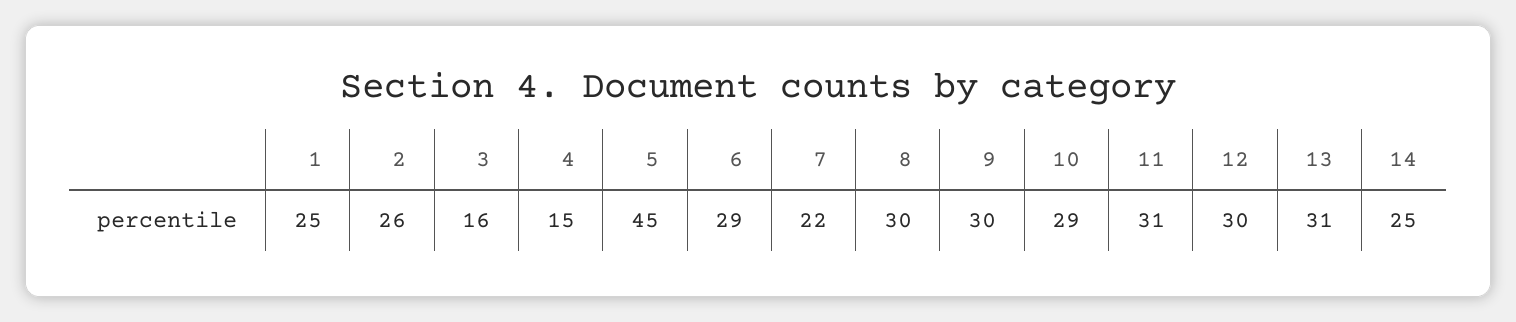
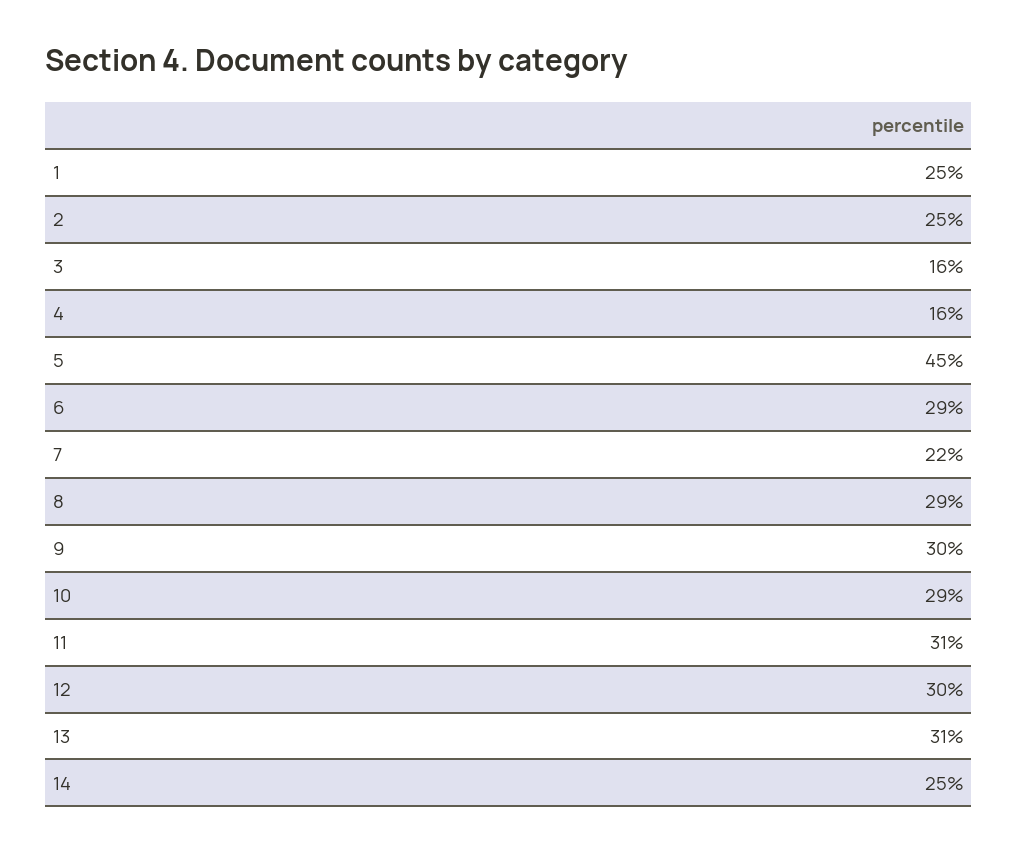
  {
    "1": 25,
-   "2": 26,
+   "2": 25,
    "3": 16,
-   "4": 15,
+   "4": 16,
    "5": 45,
    "6": 29,
    "7": 22,
-   "8": 30,
+   "8": 29,
    "9": 30,
    "10": 29,
    "11": 31,
    "12": 30,
    "13": 31,
    "14": 25
  }

